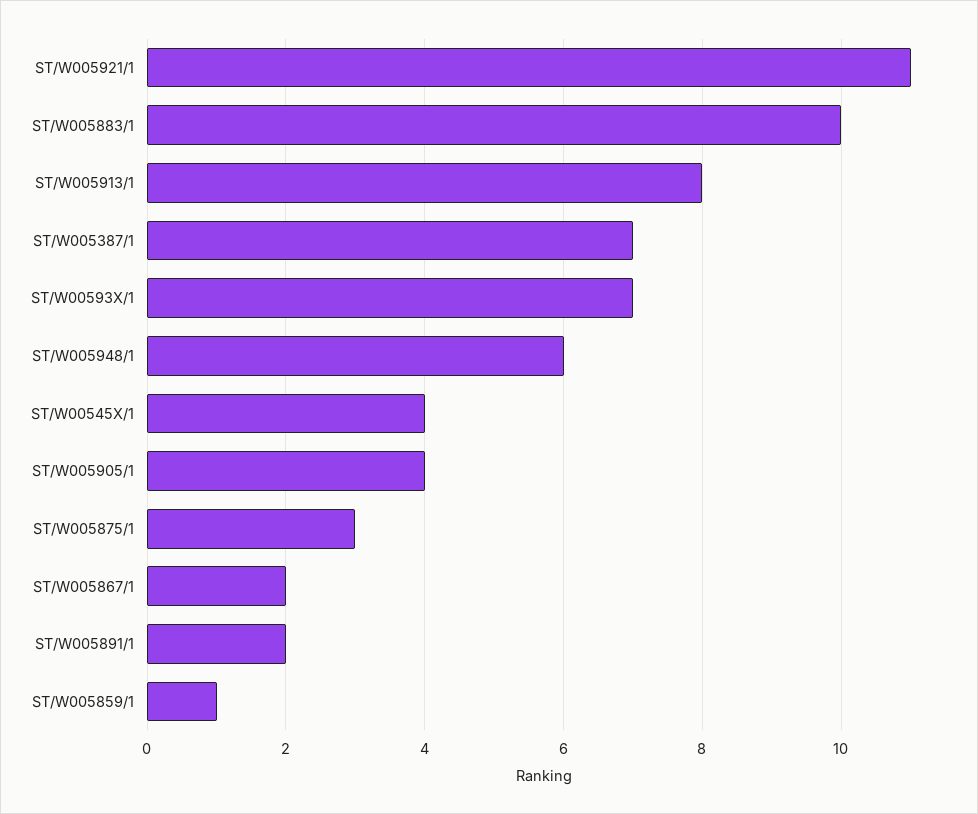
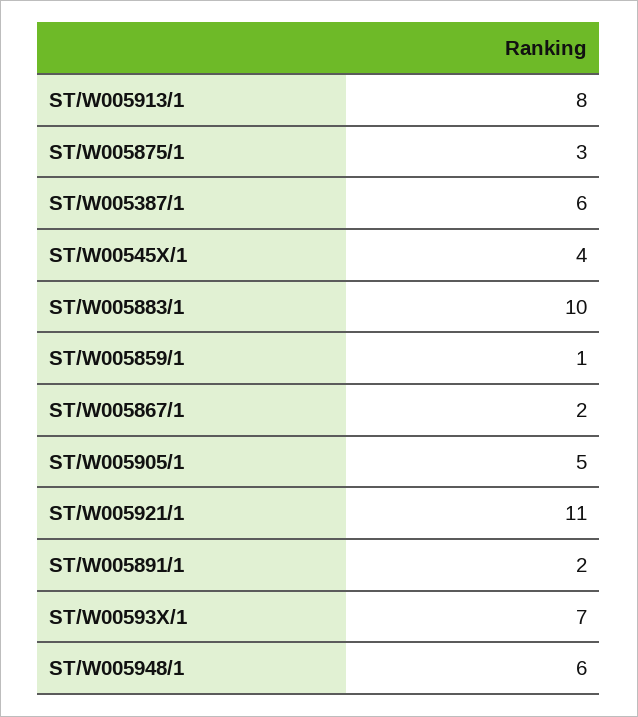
  {
    "ST/W005921/1": 11,
    "ST/W005883/1": 10,
    "ST/W005913/1": 8,
-   "ST/W005387/1": 7,
+   "ST/W005387/1": 6,
    "ST/W00593X/1": 7,
    "ST/W005948/1": 6,
    "ST/W00545X/1": 4,
-   "ST/W005905/1": 4,
+   "ST/W005905/1": 5,
    "ST/W005875/1": 3,
    "ST/W005867/1": 2,
    "ST/W005891/1": 2,
    "ST/W005859/1": 1
  }

